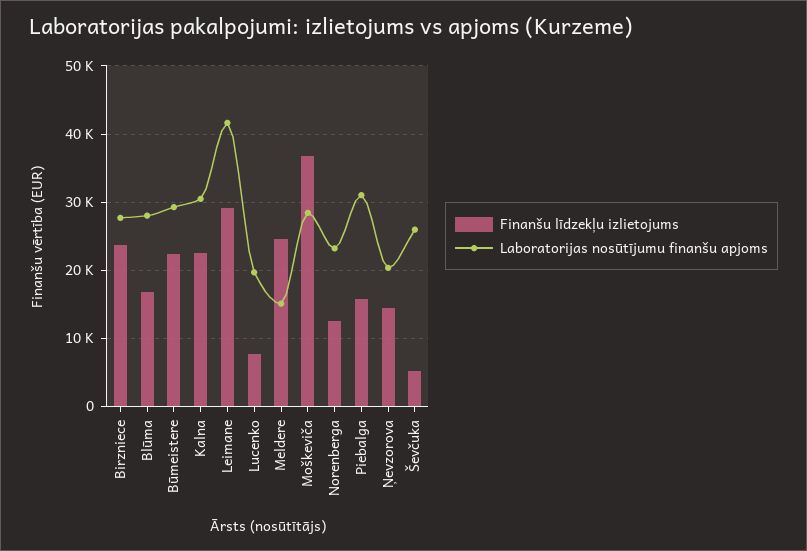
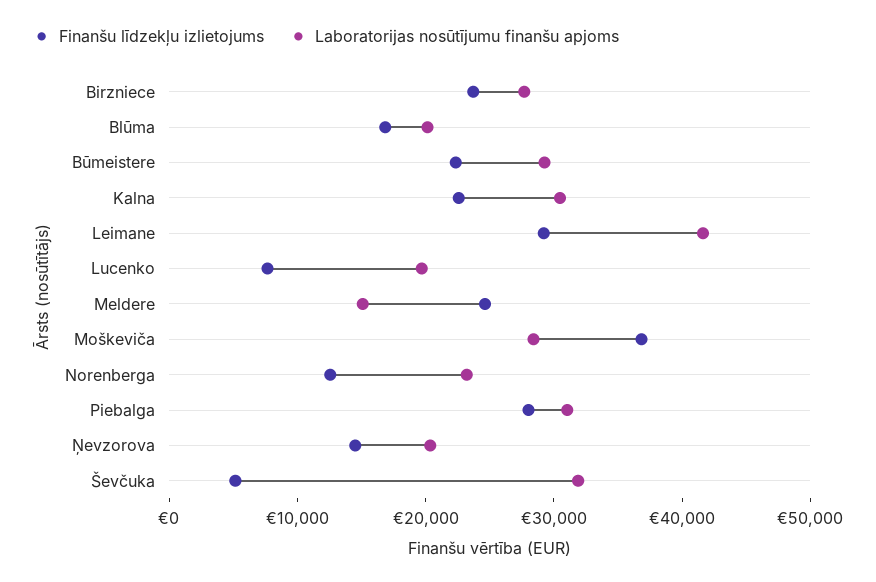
  {
    "Finanšu līdzekļu izlietojums": {
      "Birzniece": 24000,
      "Blūma": 17000,
      "Būmeistere": 22000,
      "Kalna": 23000,
      "Leimane": 29000,
      "Lucenko": 8000,
      "Meldere": 25000,
      "Moškeviča": 37000,
      "Norenberga": 13000,
-     "Piebalga": 16000,
+     "Piebalga": 28000,
      "Ņevzorova": 14000,
      "Ševčuka": 5000
    },
    "Laboratorijas nosūtījumu finanšu apjoms": {
      "Birzniece": 28000,
-     "Blūma": 28000,
+     "Blūma": 20000,
      "Būmeistere": 29000,
      "Kalna": 30000,
      "Leimane": 42000,
      "Lucenko": 20000,
      "Meldere": 15000,
      "Moškeviča": 28000,
      "Norenberga": 23000,
      "Piebalga": 31000,
      "Ņevzorova": 20000,
-     "Ševčuka": 26000
+     "Ševčuka": 32000
    }
  }

